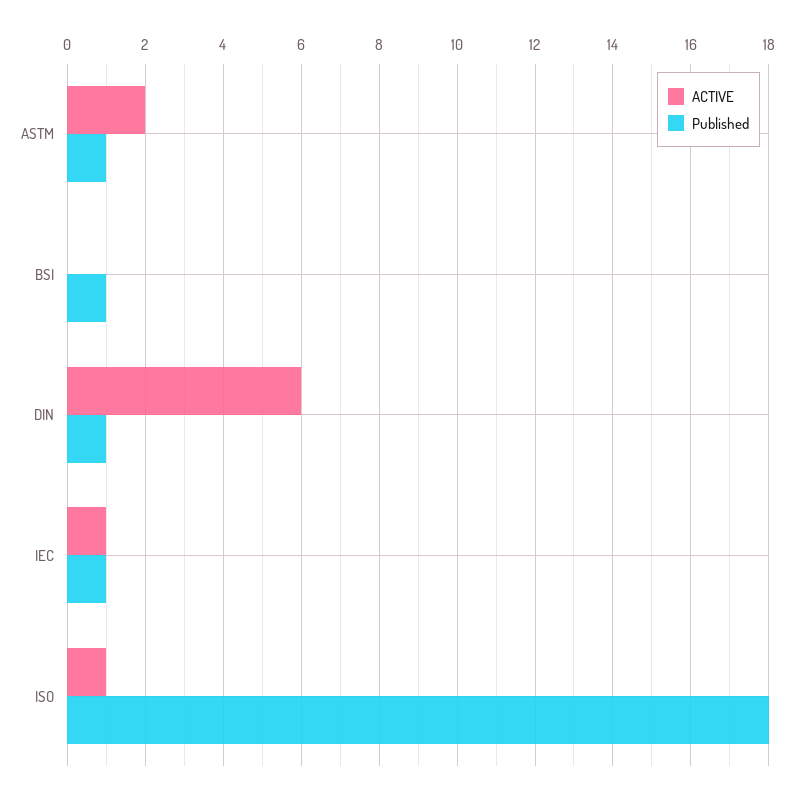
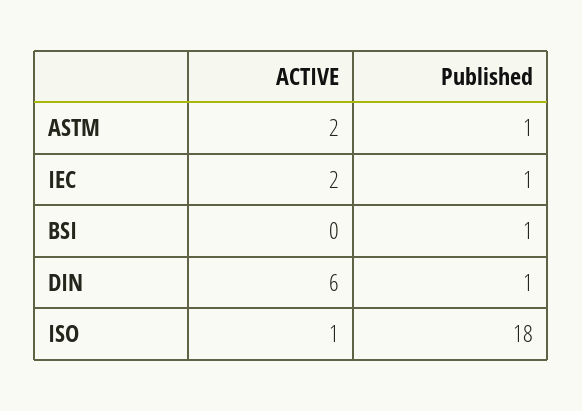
  {
    "ACTIVE": {
      "ASTM": 2,
      "BSI": 0,
      "DIN": 6,
-     "IEC": 1,
+     "IEC": 2,
      "ISO": 1
    },
    "Published": {
      "ASTM": 1,
      "BSI": 1,
      "DIN": 1,
      "IEC": 1,
      "ISO": 18
    }
  }

